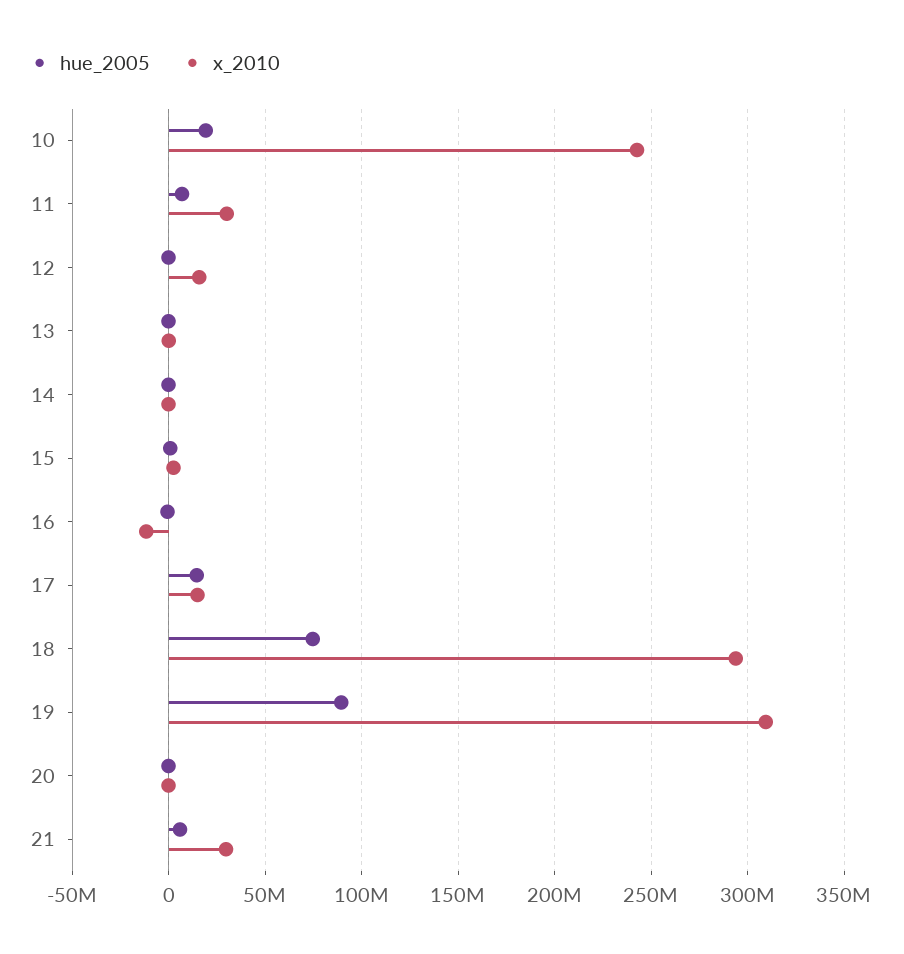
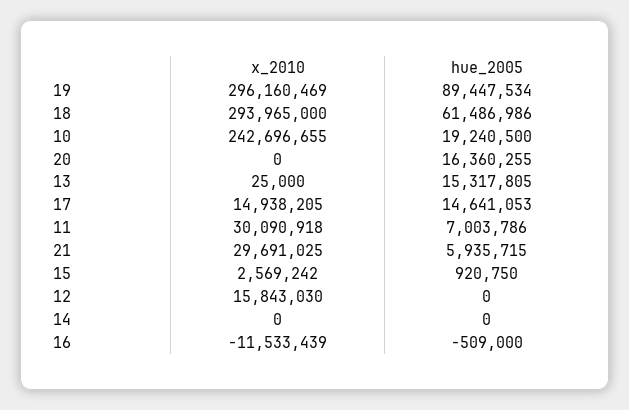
  {
    "hue_2005": {
      "10": 19240500,
      "11": 7003786,
      "12": 0,
-     "13": 0,
+     "13": 15317805,
      "14": 0,
      "15": 920750,
      "16": -509000,
      "17": 14641053,
-     "18": 75000000,
+     "18": 61486986,
      "19": 89447534,
-     "20": 0,
+     "20": 16360255,
      "21": 5935715
    },
    "x_2010": {
      "10": 242696655,
      "11": 30090918,
      "12": 15843030,
      "13": 25000,
      "14": 0,
      "15": 2569242,
      "16": -11533439,
      "17": 14938205,
      "18": 293965000,
-     "19": 310000000,
+     "19": 296160469,
      "20": 0,
      "21": 29691025
    }
  }

